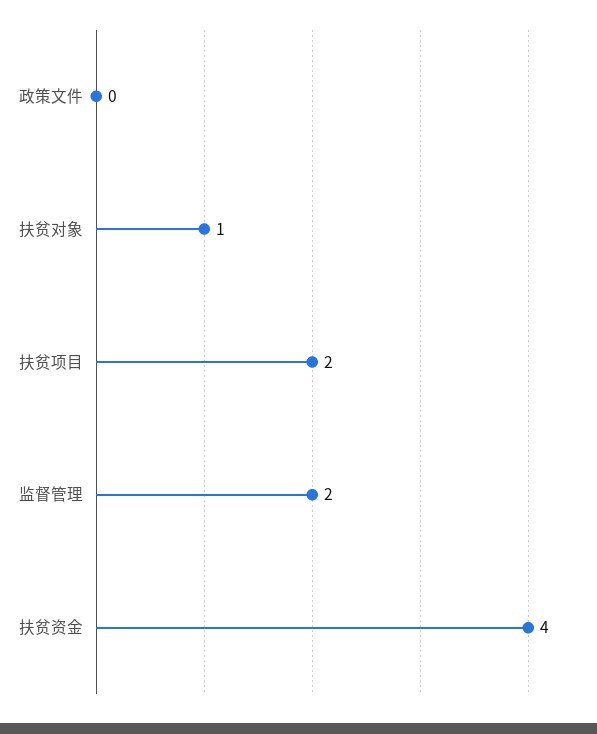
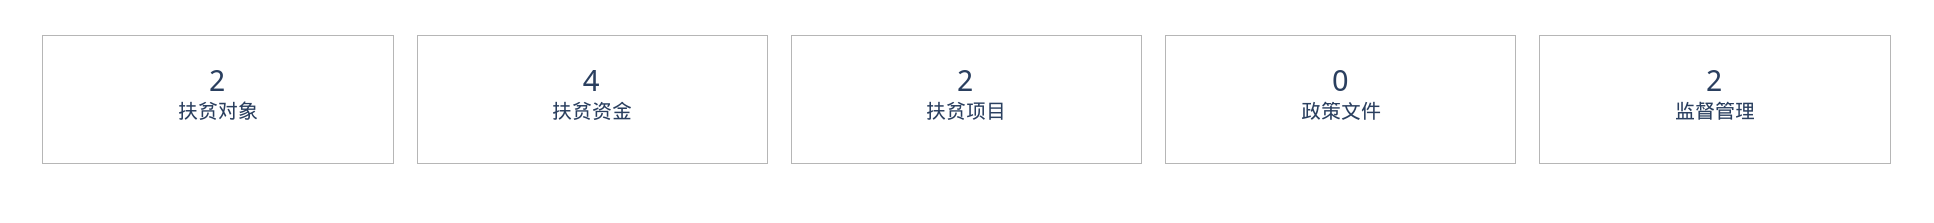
  {
    "政策文件": 0,
-   "扶贫对象": 1,
+   "扶贫对象": 2,
    "扶贫项目": 2,
    "监督管理": 2,
    "扶贫资金": 4
  }

